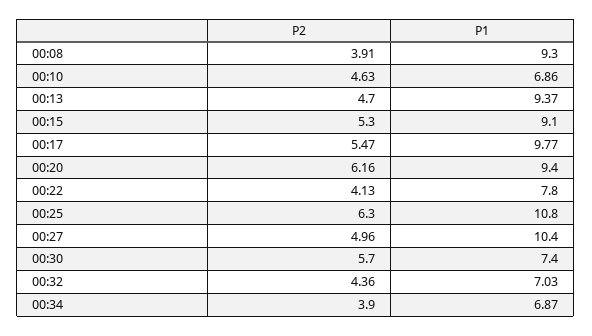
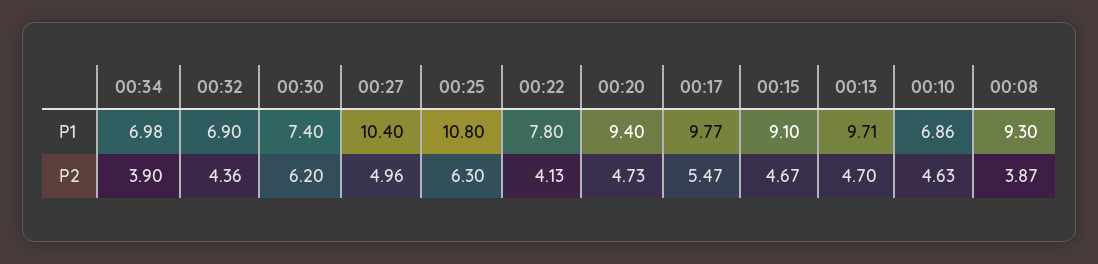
  {
    "P2": {
-     "00:08": 3.91,
+     "00:08": 3.87,
      "00:10": 4.63,
      "00:13": 4.7,
-     "00:15": 5.3,
+     "00:15": 4.67,
      "00:17": 5.47,
-     "00:20": 6.16,
+     "00:20": 4.73,
      "00:22": 4.13,
      "00:25": 6.3,
      "00:27": 4.96,
-     "00:30": 5.7,
+     "00:30": 6.2,
      "00:32": 4.36,
      "00:34": 3.9
    },
    "P1": {
      "00:08": 9.3,
      "00:10": 6.86,
-     "00:13": 9.37,
+     "00:13": 9.71,
      "00:15": 9.1,
      "00:17": 9.77,
      "00:20": 9.4,
      "00:22": 7.8,
      "00:25": 10.8,
      "00:27": 10.4,
      "00:30": 7.4,
-     "00:32": 7.03,
+     "00:32": 6.9,
-     "00:34": 6.87
+     "00:34": 6.98
    }
  }

